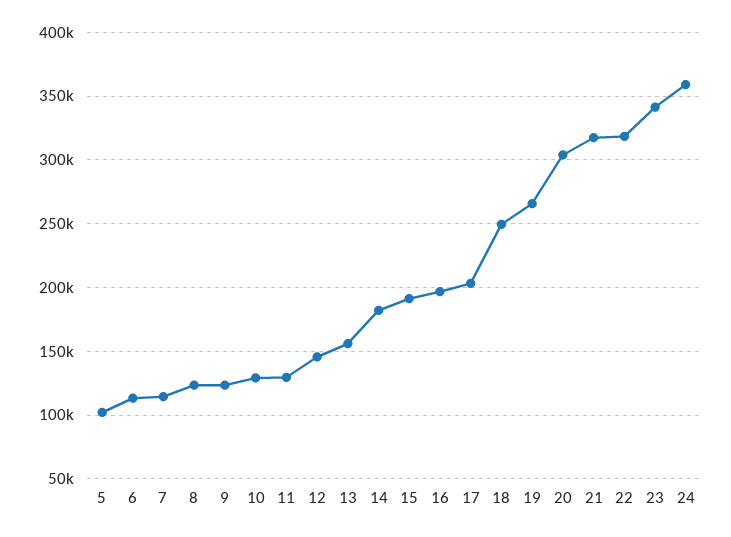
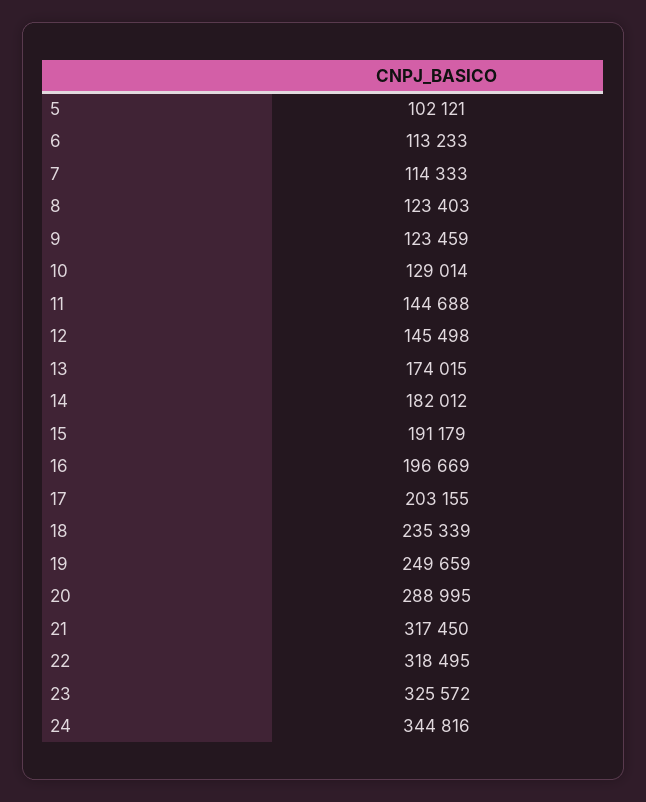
  {
    "5": 102121,
    "6": 113233,
    "7": 114333,
    "8": 123403,
    "9": 123459,
    "10": 129014,
-   "11": 130000,
+   "11": 144688,
    "12": 145498,
-   "13": 155000,
+   "13": 174015,
    "14": 182012,
    "15": 191179,
    "16": 196669,
    "17": 203155,
-   "18": 250000,
+   "18": 235339,
-   "19": 265000,
+   "19": 249659,
-   "20": 305000,
+   "20": 288995,
    "21": 317450,
    "22": 318495,
-   "23": 340000,
+   "23": 325572,
-   "24": 360000
+   "24": 344816
  }

